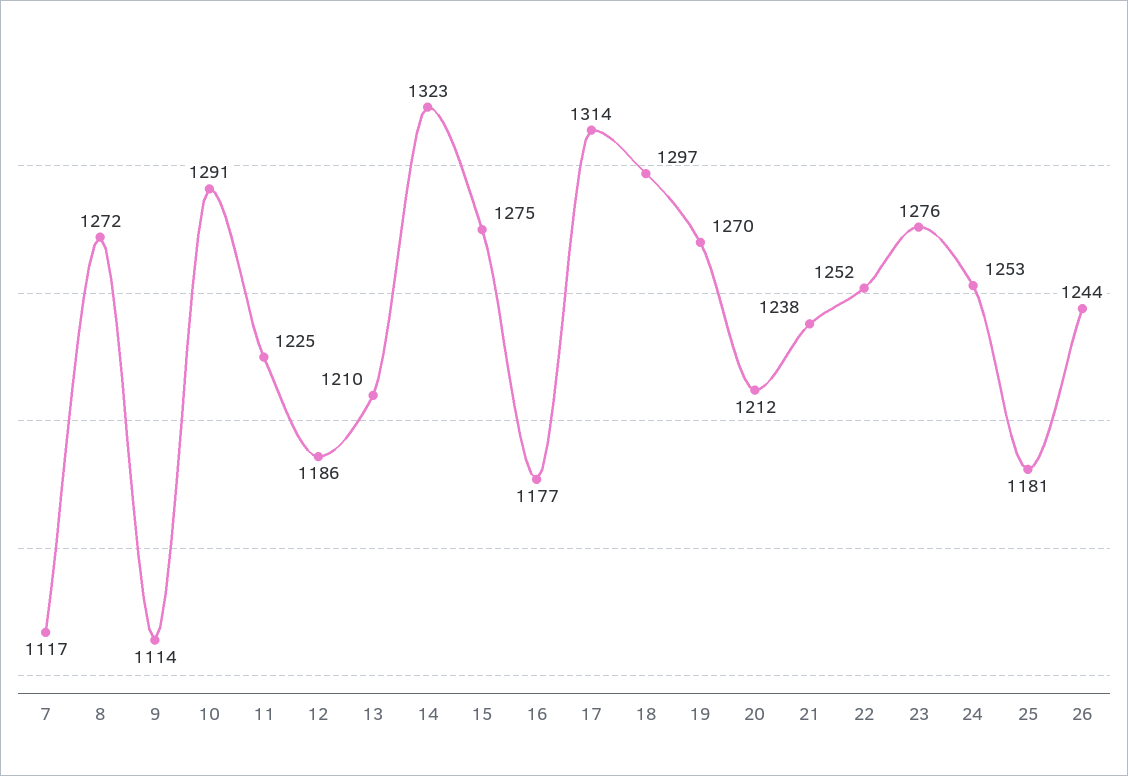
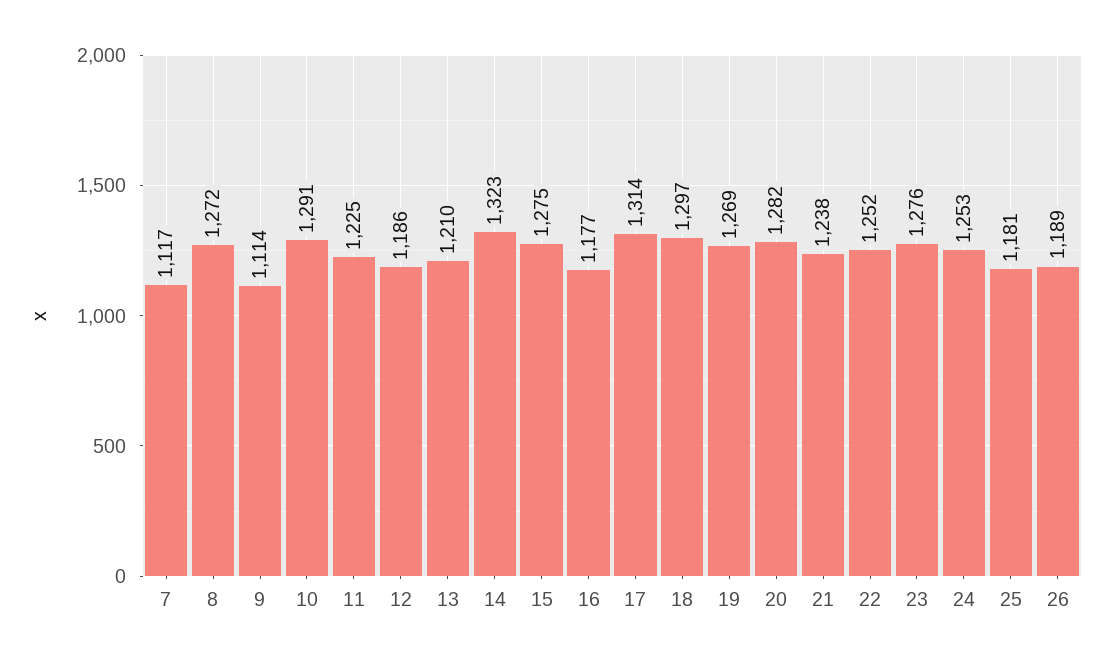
  {
    "7": 1117,
    "8": 1272,
    "9": 1114,
    "10": 1291,
    "11": 1225,
    "12": 1186,
    "13": 1210,
    "14": 1323,
    "15": 1275,
    "16": 1177,
    "17": 1314,
    "18": 1297,
-   "19": 1270,
+   "19": 1269,
-   "20": 1212,
+   "20": 1282,
    "21": 1238,
    "22": 1252,
    "23": 1276,
    "24": 1253,
    "25": 1181,
-   "26": 1244
+   "26": 1189
  }

